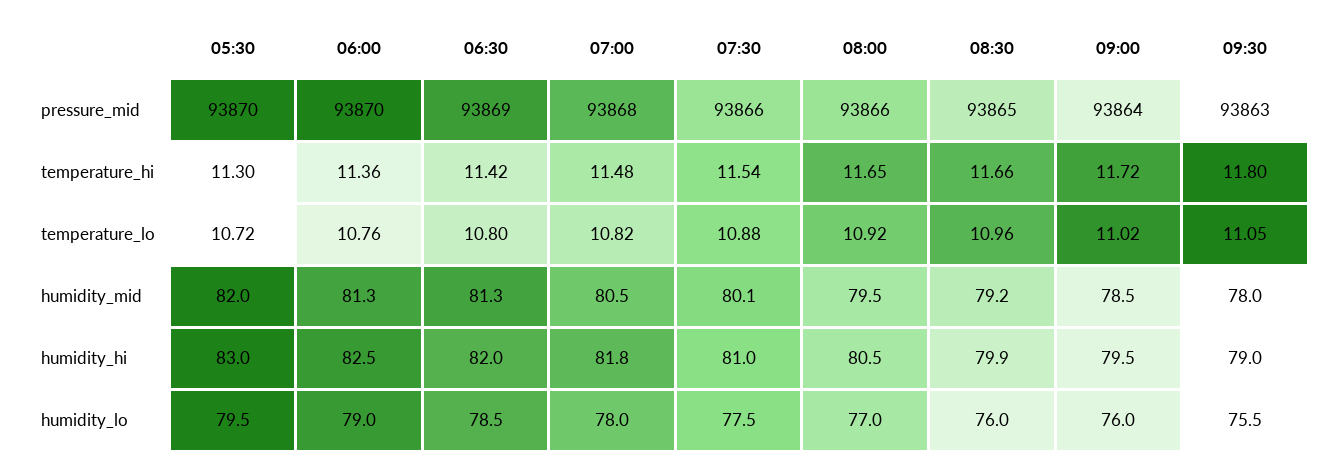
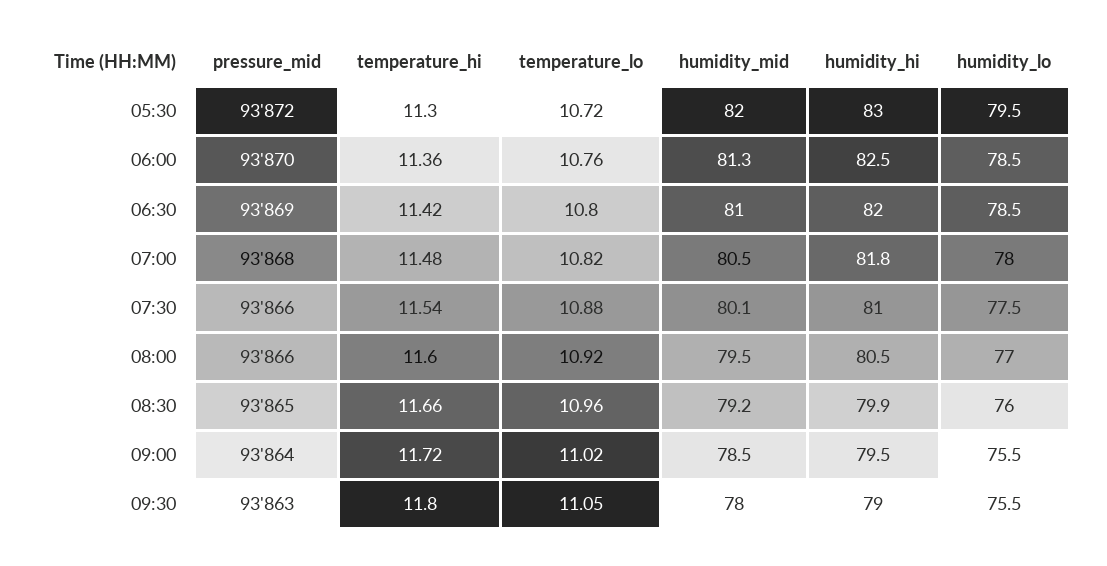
  {
    "05:30": {
-     "pressure_mid": 93870,
+     "pressure_mid": 93872,
      "temperature_hi": 11.3,
      "temperature_lo": 10.72,
      "humidity_mid": 82,
      "humidity_hi": 83,
      "humidity_lo": 79.5
    },
    "06:00": {
      "pressure_mid": 93870,
      "temperature_hi": 11.36,
      "temperature_lo": 10.76,
      "humidity_mid": 81.3,
      "humidity_hi": 82.5,
-     "humidity_lo": 79
+     "humidity_lo": 78.5
    },
    "06:30": {
      "pressure_mid": 93869,
      "temperature_hi": 11.42,
      "temperature_lo": 10.8,
-     "humidity_mid": 81.3,
+     "humidity_mid": 81,
      "humidity_hi": 82,
      "humidity_lo": 78.5
    },
    "07:00": {
      "pressure_mid": 93868,
      "temperature_hi": 11.48,
      "temperature_lo": 10.82,
      "humidity_mid": 80.5,
      "humidity_hi": 81.8,
      "humidity_lo": 78
    },
    "07:30": {
      "pressure_mid": 93866,
      "temperature_hi": 11.54,
      "temperature_lo": 10.88,
      "humidity_mid": 80.1,
      "humidity_hi": 81,
      "humidity_lo": 77.5
    },
    "08:00": {
      "pressure_mid": 93866,
-     "temperature_hi": 11.65,
+     "temperature_hi": 11.6,
      "temperature_lo": 10.92,
      "humidity_mid": 79.5,
      "humidity_hi": 80.5,
      "humidity_lo": 77
    },
    "08:30": {
      "pressure_mid": 93865,
      "temperature_hi": 11.66,
      "temperature_lo": 10.96,
      "humidity_mid": 79.2,
      "humidity_hi": 79.9,
      "humidity_lo": 76
    },
    "09:00": {
      "pressure_mid": 93864,
      "temperature_hi": 11.72,
      "temperature_lo": 11.02,
      "humidity_mid": 78.5,
      "humidity_hi": 79.5,
-     "humidity_lo": 76
+     "humidity_lo": 75.5
    },
    "09:30": {
      "pressure_mid": 93863,
      "temperature_hi": 11.8,
      "temperature_lo": 11.05,
      "humidity_mid": 78,
      "humidity_hi": 79,
      "humidity_lo": 75.5
    }
  }

